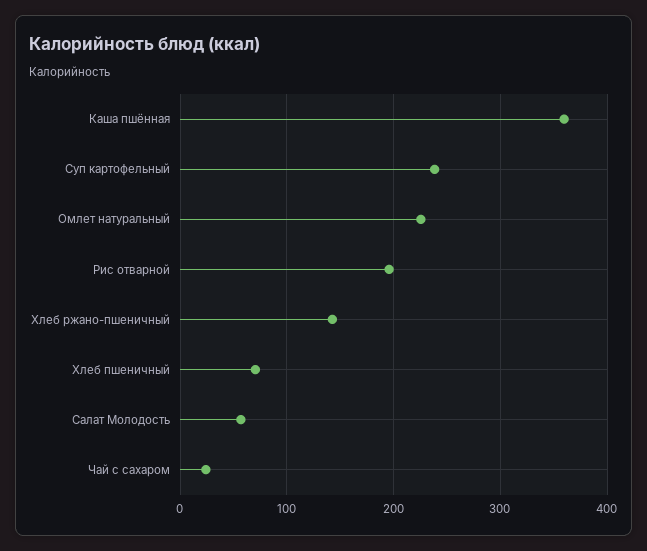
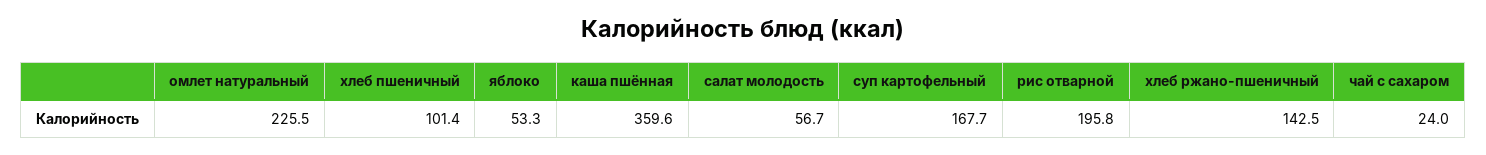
  {
    "Каша пшённая": 359.6,
-   "Суп картофельный": 240,
+   "Суп картофельный": 167.7,
    "Омлет натуральный": 225.5,
    "Рис отварной": 195.8,
    "Хлеб ржано-пшеничный": 142.5,
-   "Хлеб пшеничный": 70,
+   "Хлеб пшеничный": 101.4,
    "Салат Молодость": 56.7,
-   "Чай с сахаром": 24
+   "Чай с сахаром": 24,
+   "яблоко": 53.3
  }

